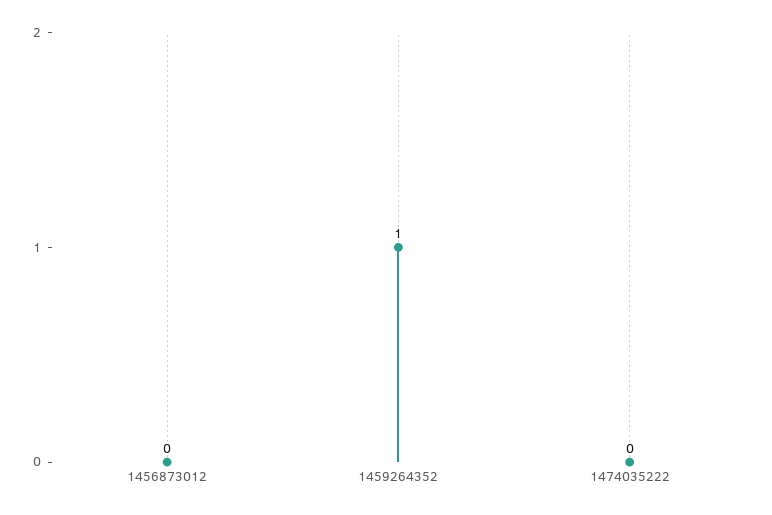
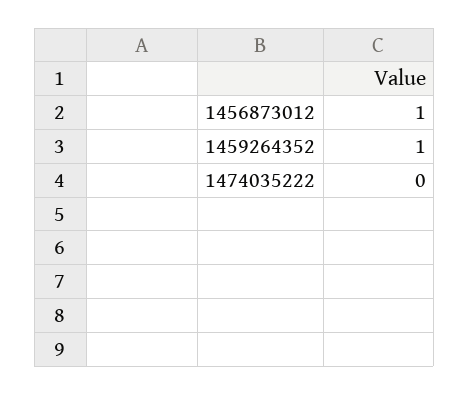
  {
-   "1456873012": 0,
+   "1456873012": 1,
    "1459264352": 1,
    "1474035222": 0
  }

